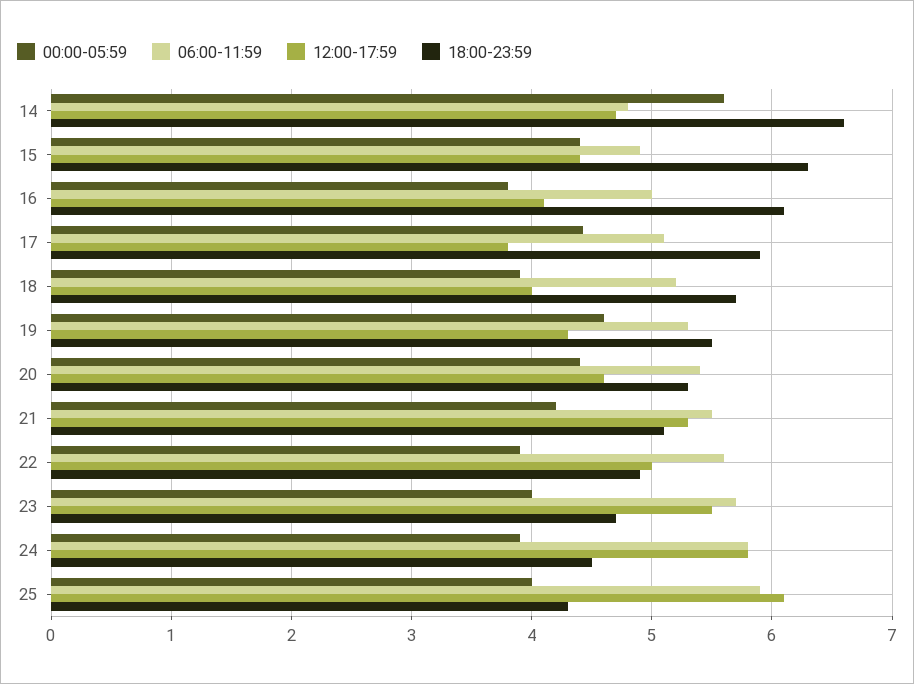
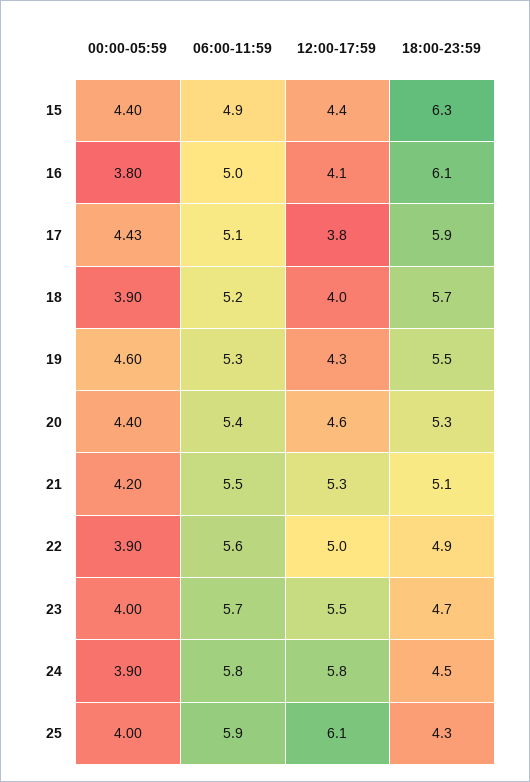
  {
    "00:00-05:59": {
-     "14": 5.6,
      "15": 4.4,
      "16": 3.8,
      "17": 4.43,
      "18": 3.9,
      "19": 4.6,
      "20": 4.4,
      "21": 4.2,
      "22": 3.9,
      "23": 4,
      "24": 3.9,
      "25": 4
    },
    "06:00-11:59": {
-     "14": 4.8,
      "15": 4.9,
      "16": 5,
      "17": 5.1,
      "18": 5.2,
      "19": 5.3,
      "20": 5.4,
      "21": 5.5,
      "22": 5.6,
      "23": 5.7,
      "24": 5.8,
      "25": 5.9
    },
    "12:00-17:59": {
-     "14": 4.7,
      "15": 4.4,
      "16": 4.1,
      "17": 3.8,
      "18": 4,
      "19": 4.3,
      "20": 4.6,
      "21": 5.3,
      "22": 5,
      "23": 5.5,
      "24": 5.8,
      "25": 6.1
    },
    "18:00-23:59": {
-     "14": 6.6,
      "15": 6.3,
      "16": 6.1,
      "17": 5.9,
      "18": 5.7,
      "19": 5.5,
      "20": 5.3,
      "21": 5.1,
      "22": 4.9,
      "23": 4.7,
      "24": 4.5,
      "25": 4.3
    }
  }

